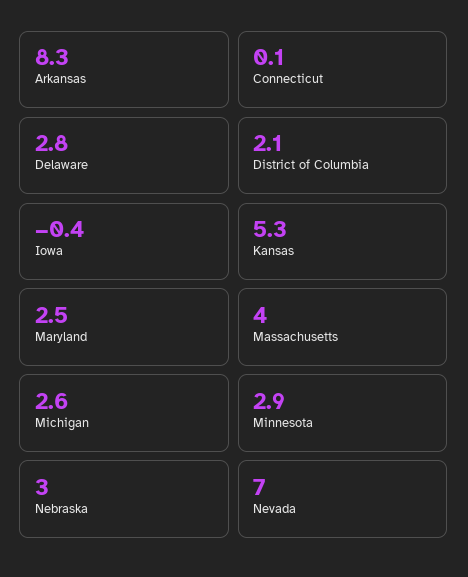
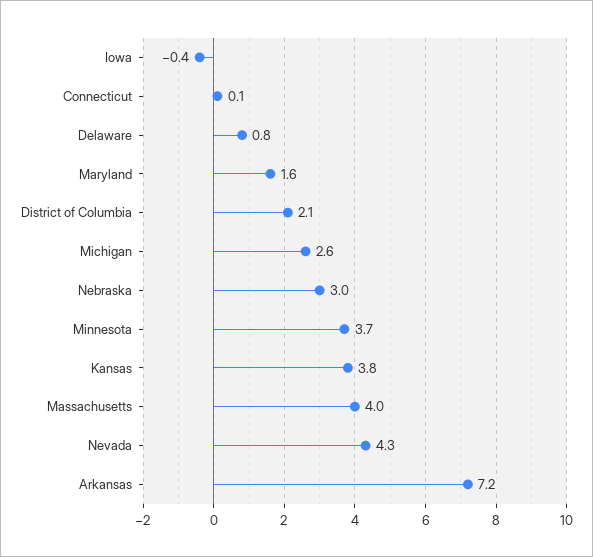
  {
-   "Arkansas": 8.3,
+   "Arkansas": 7.2,
    "Connecticut": 0.1,
-   "Delaware": 2.8,
+   "Delaware": 0.8,
    "District of Columbia": 2.1,
    "Iowa": -0.4,
-   "Kansas": 5.3,
+   "Kansas": 3.8,
-   "Maryland": 2.5,
+   "Maryland": 1.6,
    "Massachusetts": 4,
    "Michigan": 2.6,
-   "Minnesota": 2.9,
+   "Minnesota": 3.7,
    "Nebraska": 3,
-   "Nevada": 7
+   "Nevada": 4.3
  }

